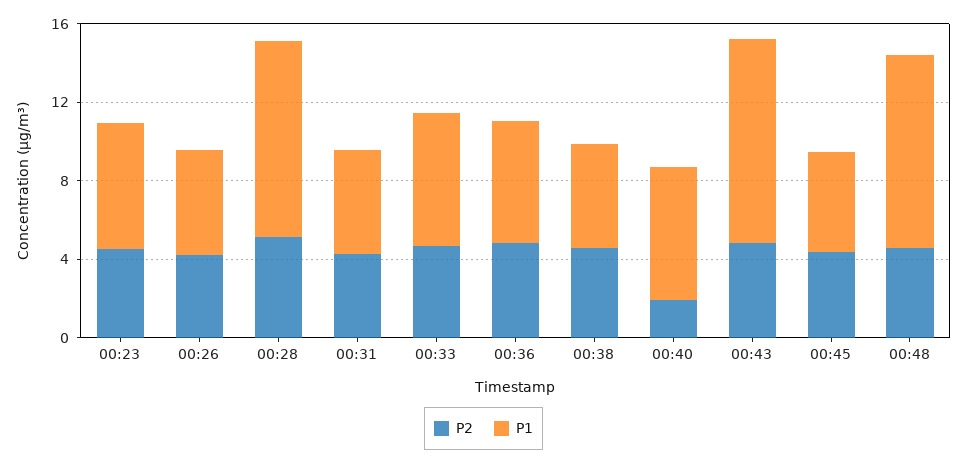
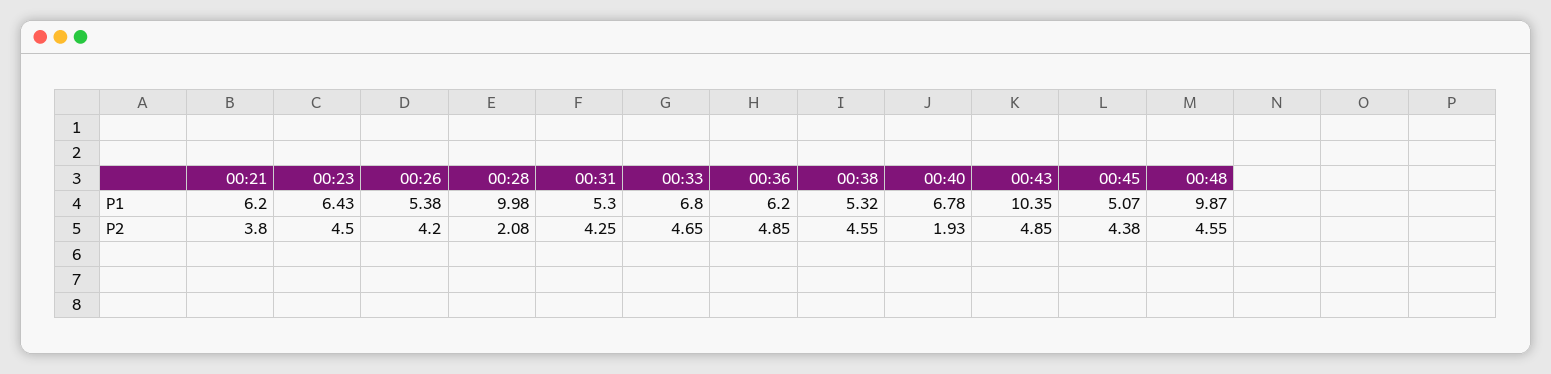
  {
    "P2": {
      "00:23": 4.5,
      "00:26": 4.2,
-     "00:28": 5,
+     "00:28": 2.08,
      "00:31": 4.25,
      "00:33": 4.65,
      "00:36": 4.85,
      "00:38": 4.55,
      "00:40": 1.93,
      "00:43": 4.85,
      "00:45": 4.38,
-     "00:48": 4.55
+     "00:48": 4.55,
+     "00:21": 3.8
    },
    "P1": {
      "00:23": 6.43,
      "00:26": 5.38,
      "00:28": 9.98,
      "00:31": 5.3,
      "00:33": 6.8,
      "00:36": 6.2,
      "00:38": 5.32,
      "00:40": 6.78,
      "00:43": 10.35,
      "00:45": 5.07,
-     "00:48": 9.87
+     "00:48": 9.87,
+     "00:21": 6.2
    }
  }

